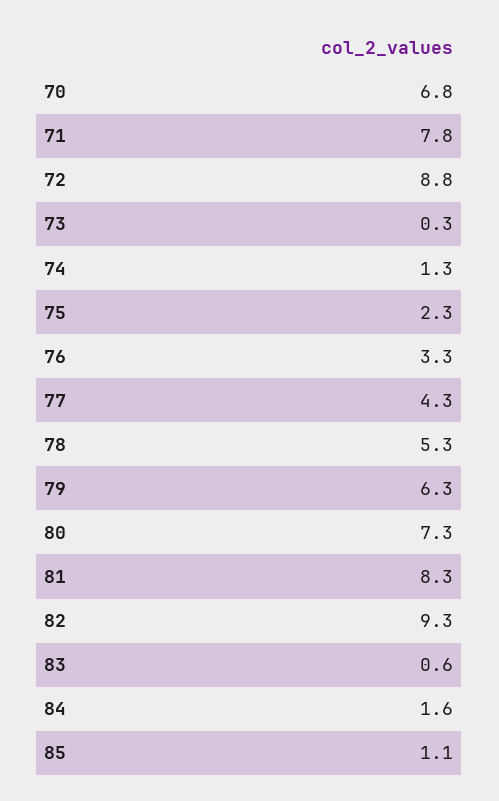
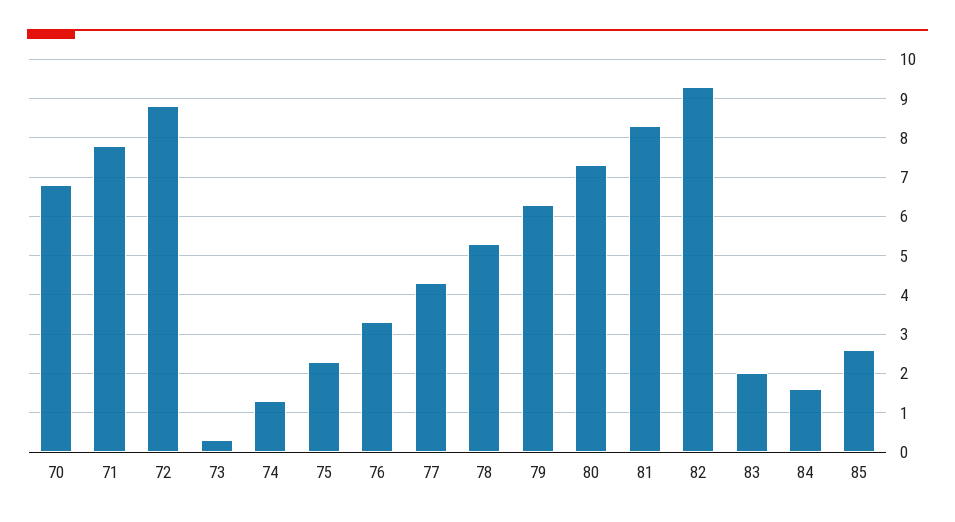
  {
    "70": 6.8,
    "71": 7.8,
    "72": 8.8,
    "73": 0.3,
    "74": 1.3,
    "75": 2.3,
    "76": 3.3,
    "77": 4.3,
    "78": 5.3,
    "79": 6.3,
    "80": 7.3,
    "81": 8.3,
    "82": 9.3,
-   "83": 0.6,
+   "83": 2,
    "84": 1.6,
-   "85": 1.1
+   "85": 2.5
  }

